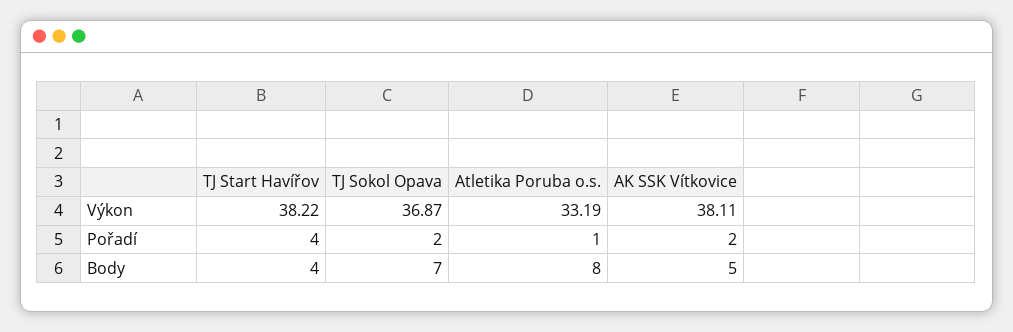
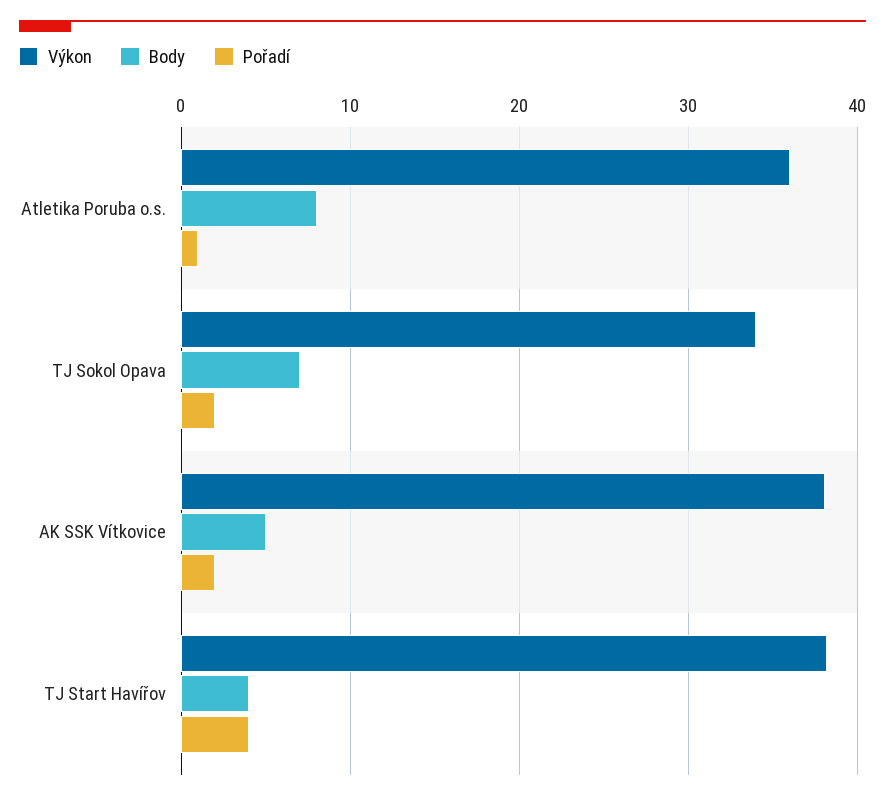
  {
    "Výkon": {
      "TJ Start Havířov": 38.22,
-     "TJ Sokol Opava": 36.87,
+     "TJ Sokol Opava": 34,
-     "Atletika Poruba o.s.": 33.19,
+     "Atletika Poruba o.s.": 36,
      "AK SSK Vítkovice": 38.11
    },
    "Pořadí": {
      "TJ Start Havířov": 4,
      "TJ Sokol Opava": 2,
      "Atletika Poruba o.s.": 1,
      "AK SSK Vítkovice": 2
    },
    "Body": {
      "TJ Start Havířov": 4,
      "TJ Sokol Opava": 7,
      "Atletika Poruba o.s.": 8,
      "AK SSK Vítkovice": 5
    }
  }

